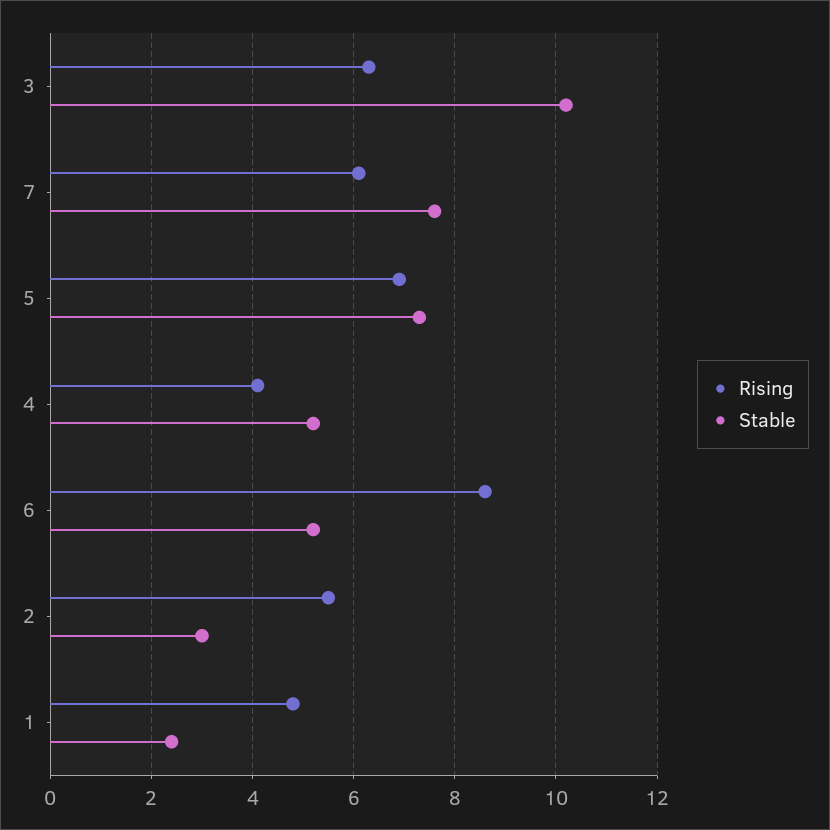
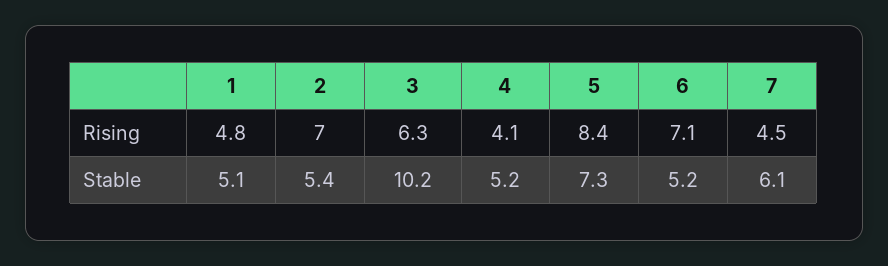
  {
    "Rising": {
      "3": 6.3,
-     "7": 6,
+     "7": 4.5,
-     "5": 7,
+     "5": 8.4,
      "4": 4.1,
-     "6": 8.5,
+     "6": 7.1,
-     "2": 5.5,
+     "2": 7,
      "1": 4.8
    },
    "Stable": {
      "3": 10.2,
-     "7": 7.5,
+     "7": 6.1,
      "5": 7.3,
      "4": 5.2,
      "6": 5.2,
-     "2": 3,
+     "2": 5.4,
-     "1": 2.5
+     "1": 5.1
    }
  }

